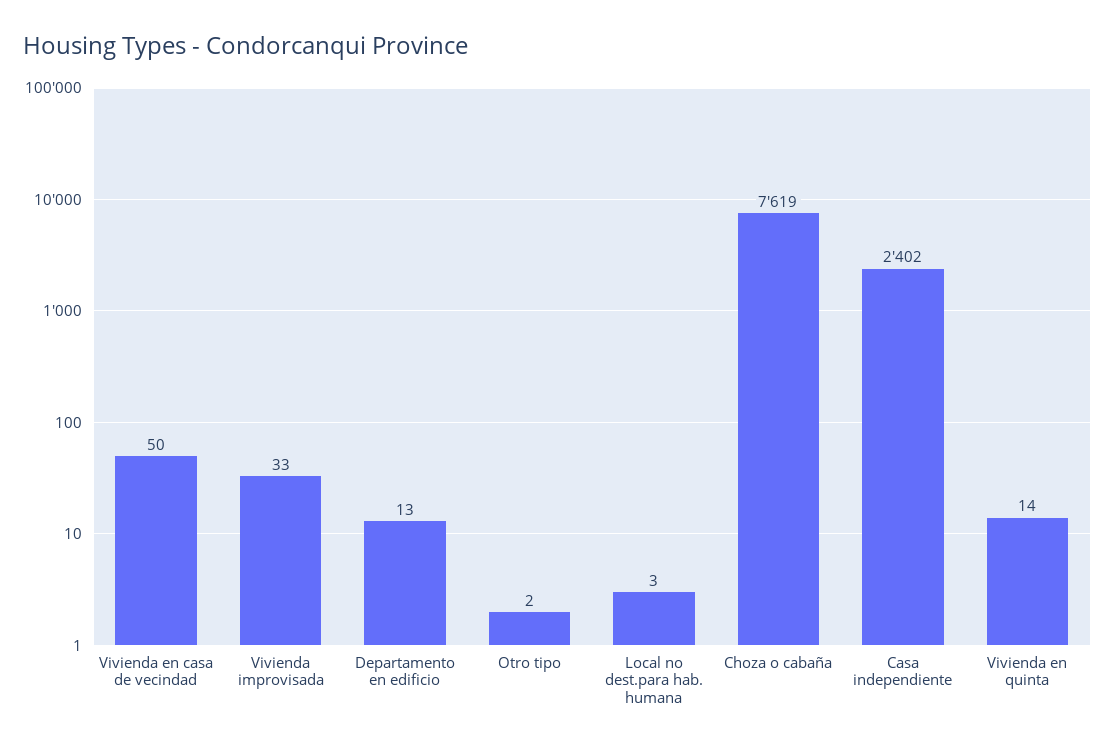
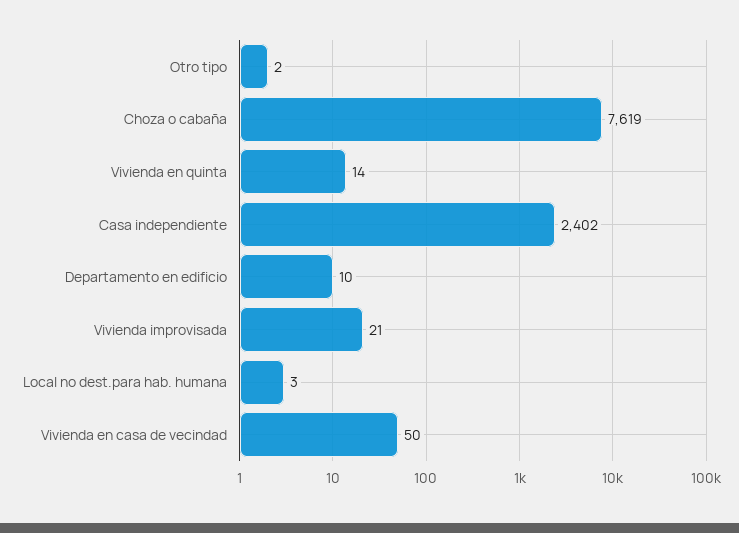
  {
    "Vivienda en casa de vecindad": 50,
-   "Vivienda improvisada": 33,
+   "Vivienda improvisada": 21,
-   "Departamento en edificio": 13,
+   "Departamento en edificio": 10,
    "Otro tipo": 2,
    "Local no dest.para hab. humana": 3,
    "Choza o cabaña": 7619,
    "Casa independiente": 2402,
    "Vivienda en quinta": 14
  }

